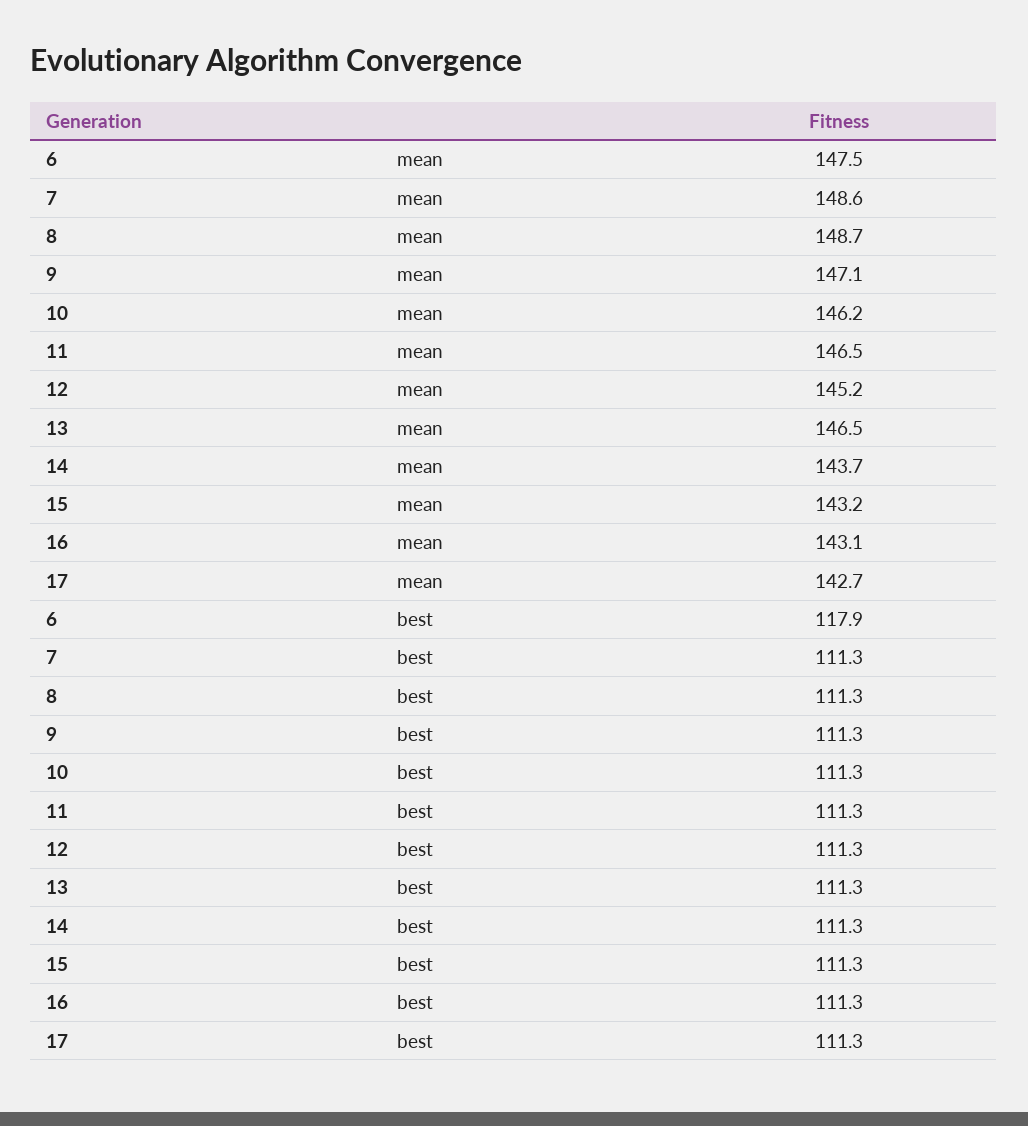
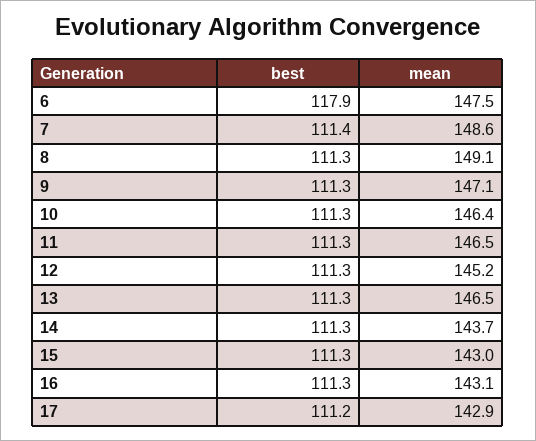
  {
    "6": {
      "mean": 147.5,
      "best": 117.9
    },
    "7": {
      "mean": 148.6,
-     "best": 111.3
+     "best": 111.4
    },
    "8": {
-     "mean": 148.7,
+     "mean": 149.1,
      "best": 111.3
    },
    "9": {
      "mean": 147.1,
      "best": 111.3
    },
    "10": {
-     "mean": 146.2,
+     "mean": 146.4,
      "best": 111.3
    },
    "11": {
      "mean": 146.5,
      "best": 111.3
    },
    "12": {
      "mean": 145.2,
      "best": 111.3
    },
    "13": {
      "mean": 146.5,
      "best": 111.3
    },
    "14": {
      "mean": 143.7,
      "best": 111.3
    },
    "15": {
-     "mean": 143.2,
+     "mean": 143,
      "best": 111.3
    },
    "16": {
      "mean": 143.1,
      "best": 111.3
    },
    "17": {
-     "mean": 142.7,
+     "mean": 142.9,
-     "best": 111.3
+     "best": 111.2
    }
  }

